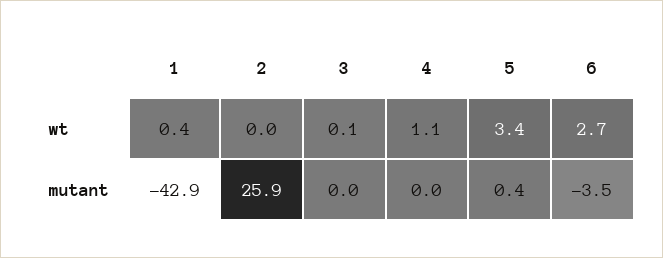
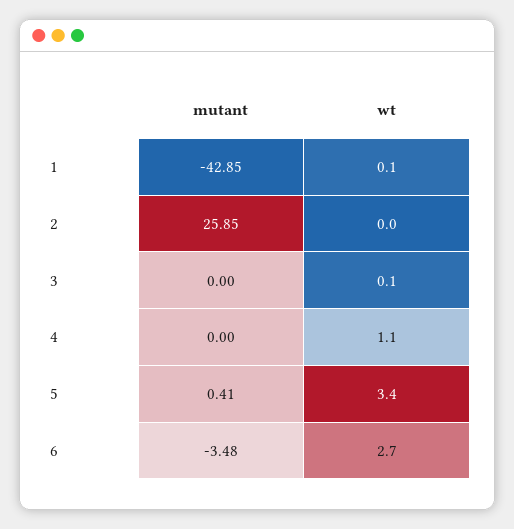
  {
    "1": {
-     "wt": 0.4,
+     "wt": 0.1,
      "mutant": -42.85
    },
    "2": {
      "wt": 0,
      "mutant": 25.85
    },
    "3": {
      "wt": 0.1,
      "mutant": 0
    },
    "4": {
      "wt": 1.1,
      "mutant": 0
    },
    "5": {
      "wt": 3.4,
      "mutant": 0.41
    },
    "6": {
      "wt": 2.7,
      "mutant": -3.48
    }
  }

